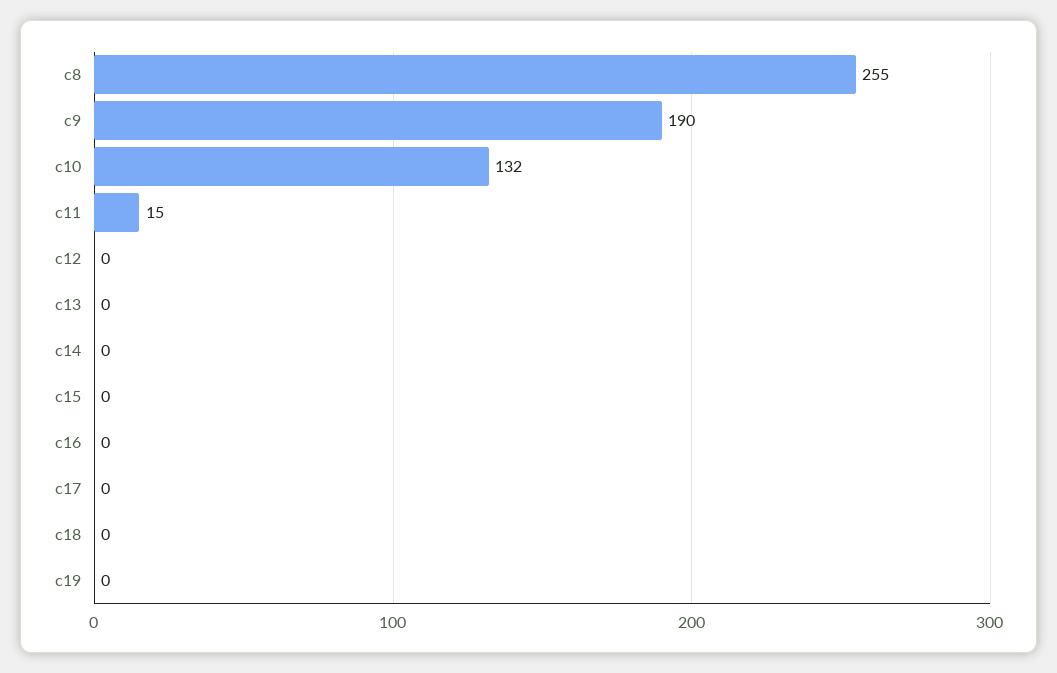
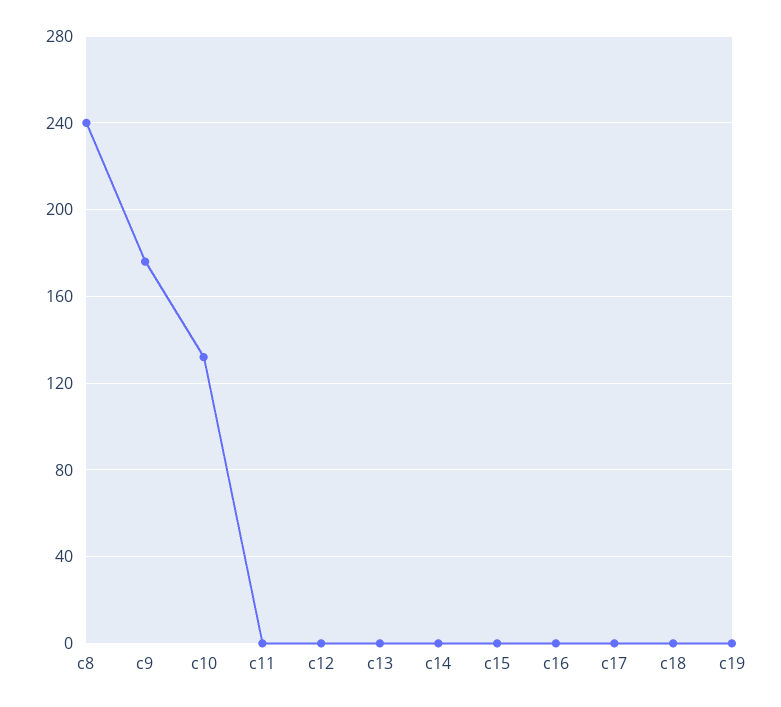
  {
-   "c8": 255,
+   "c8": 240,
-   "c9": 190,
+   "c9": 175,
    "c10": 132,
-   "c11": 15,
+   "c11": 0,
    "c12": 0,
    "c13": 0,
    "c14": 0,
    "c15": 0,
    "c16": 0,
    "c17": 0,
    "c18": 0,
    "c19": 0
  }

